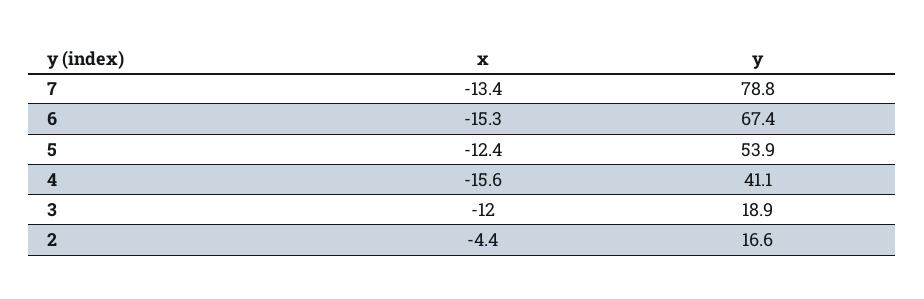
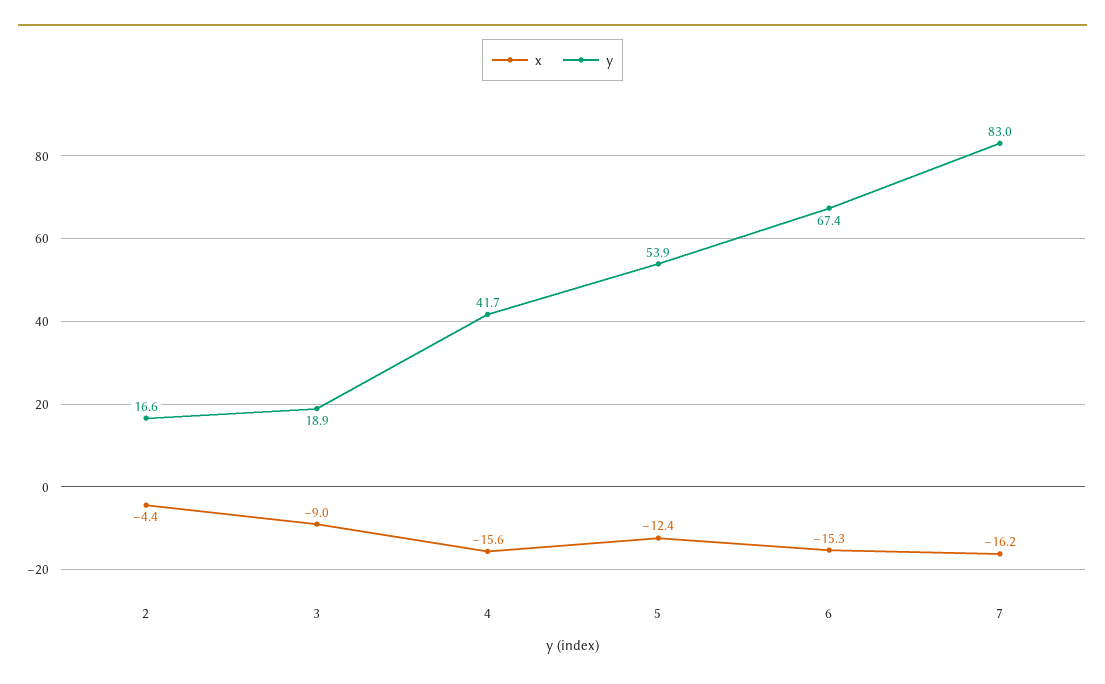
  {
    "x": {
-     "7": -13.4,
+     "7": -16.2,
      "6": -15.3,
      "5": -12.4,
      "4": -15.6,
-     "3": -12,
+     "3": -9,
      "2": -4.4
    },
    "y": {
-     "7": 78.8,
+     "7": 83,
      "6": 67.4,
      "5": 53.9,
-     "4": 41.1,
+     "4": 41.7,
      "3": 18.9,
      "2": 16.6
    }
  }

